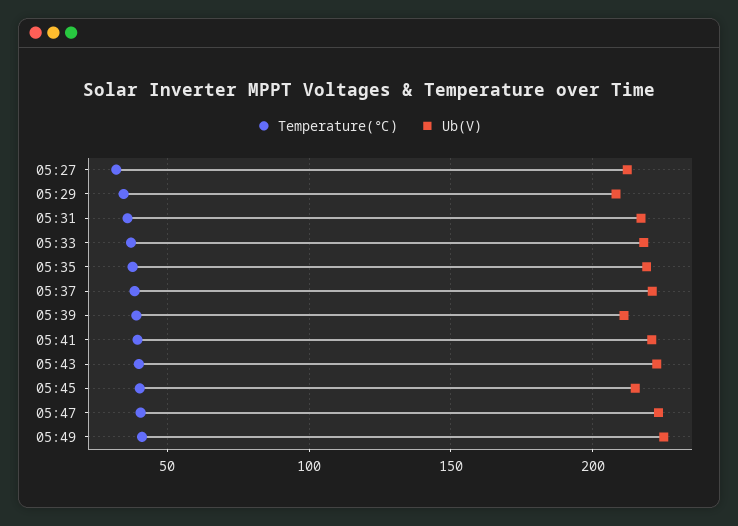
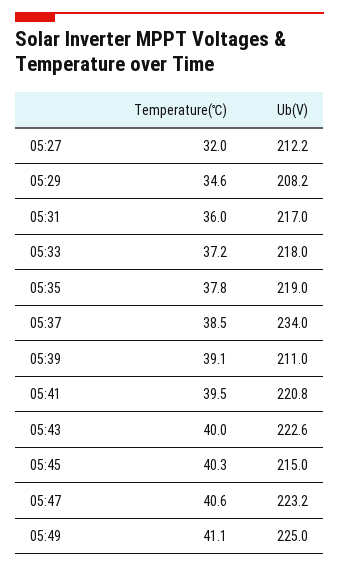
  {
    "Temperature(℃)": {
      "05:27": 32,
      "05:29": 34.6,
      "05:31": 36,
      "05:33": 37.2,
      "05:35": 37.8,
      "05:37": 38.5,
      "05:39": 39.1,
      "05:41": 39.5,
      "05:43": 40,
      "05:45": 40.3,
      "05:47": 40.6,
      "05:49": 41.1
    },
    "Ub(V)": {
      "05:27": 212.2,
      "05:29": 208.2,
      "05:31": 217,
      "05:33": 218,
      "05:35": 219,
-     "05:37": 220,
+     "05:37": 234,
      "05:39": 211,
      "05:41": 220.8,
      "05:43": 222.6,
      "05:45": 215,
      "05:47": 223.2,
      "05:49": 225
    }
  }

